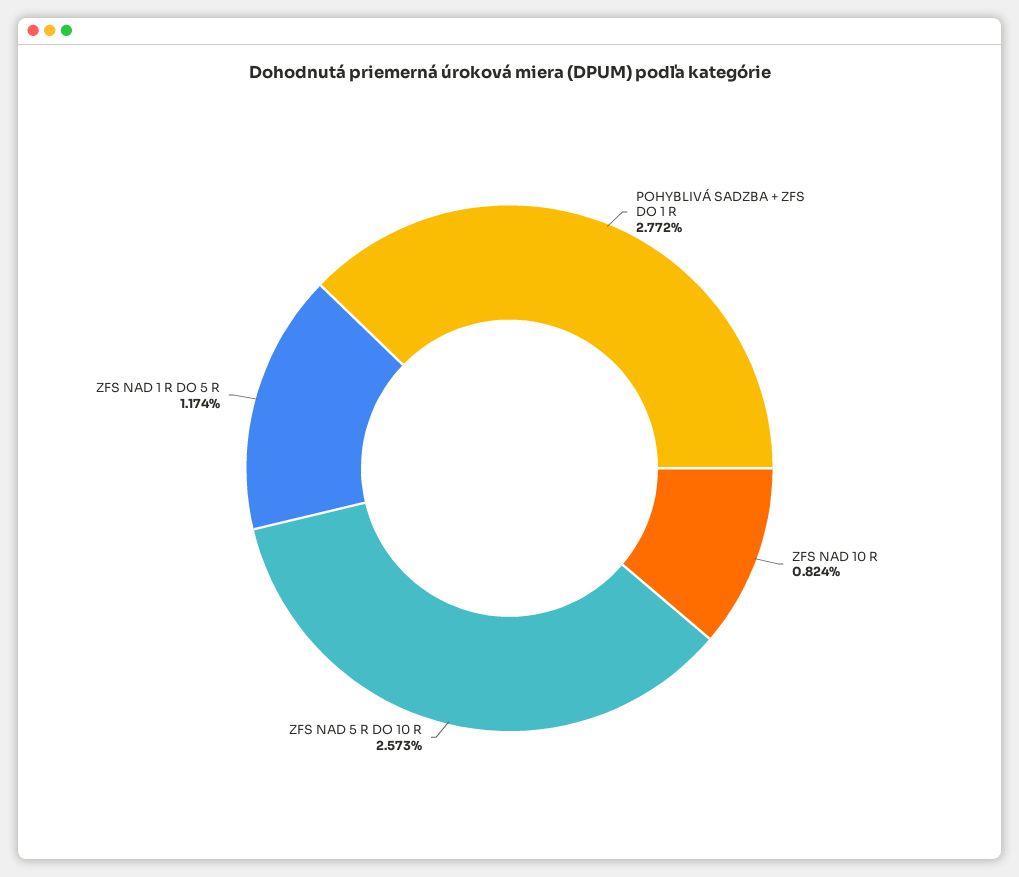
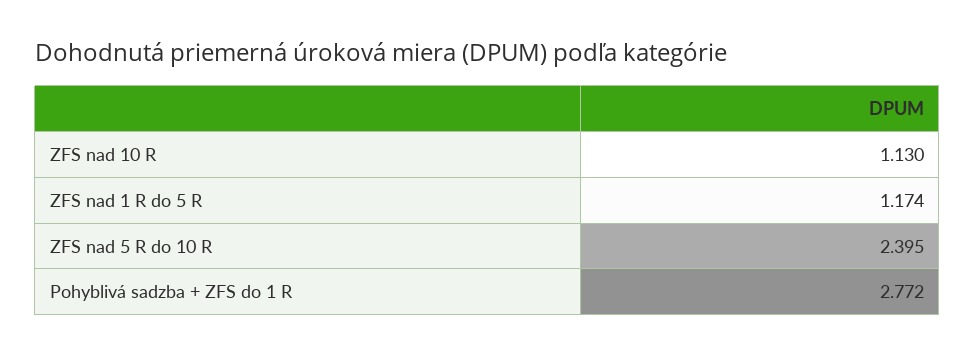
  {
    "POHYBLIVÁ SADZBA + ZFS DO 1 R": 2.772,
-   "ZFS NAD 10 R": 0.824,
+   "ZFS NAD 10 R": 1.13,
-   "ZFS NAD 5 R DO 10 R": 2.573,
+   "ZFS NAD 5 R DO 10 R": 2.395,
    "ZFS NAD 1 R DO 5 R": 1.174
  }

